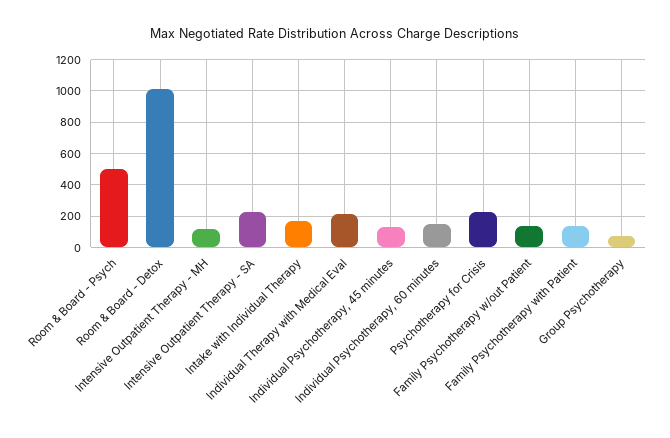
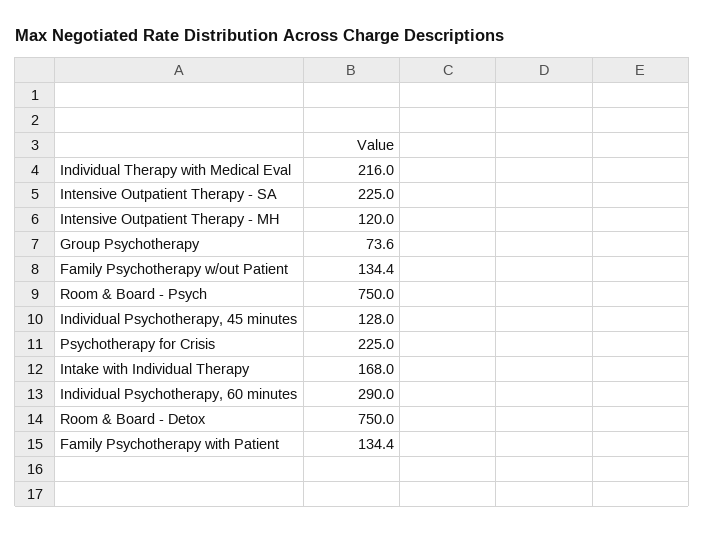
  {
-   "Room & Board - Psych": 500,
+   "Room & Board - Psych": 750,
-   "Room & Board - Detox": 1000,
+   "Room & Board - Detox": 750,
    "Intensive Outpatient Therapy - MH": 120,
    "Intensive Outpatient Therapy - SA": 225,
    "Intake with Individual Therapy": 168,
    "Individual Therapy with Medical Eval": 216,
    "Individual Psychotherapy, 45 minutes": 128,
-   "Individual Psychotherapy, 60 minutes": 150,
+   "Individual Psychotherapy, 60 minutes": 290,
    "Psychotherapy for Crisis": 225,
    "Family Psychotherapy w/out Patient": 134.4,
    "Family Psychotherapy with Patient": 134.4,
    "Group Psychotherapy": 73.6
  }

